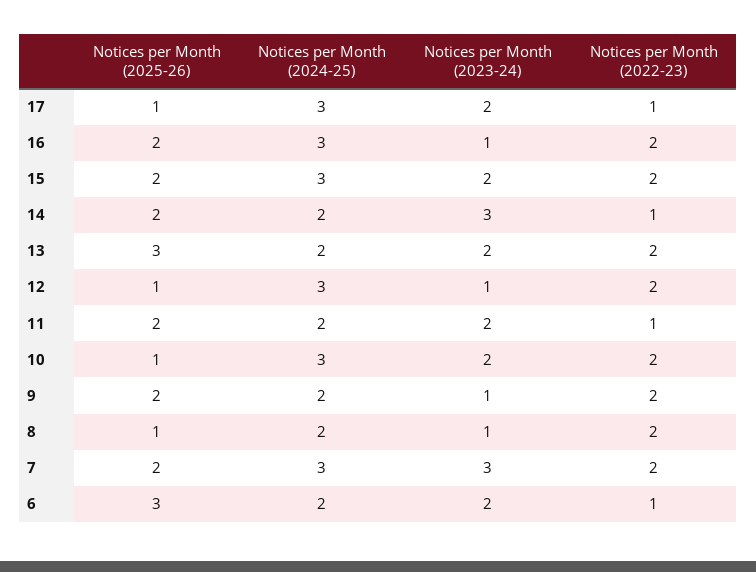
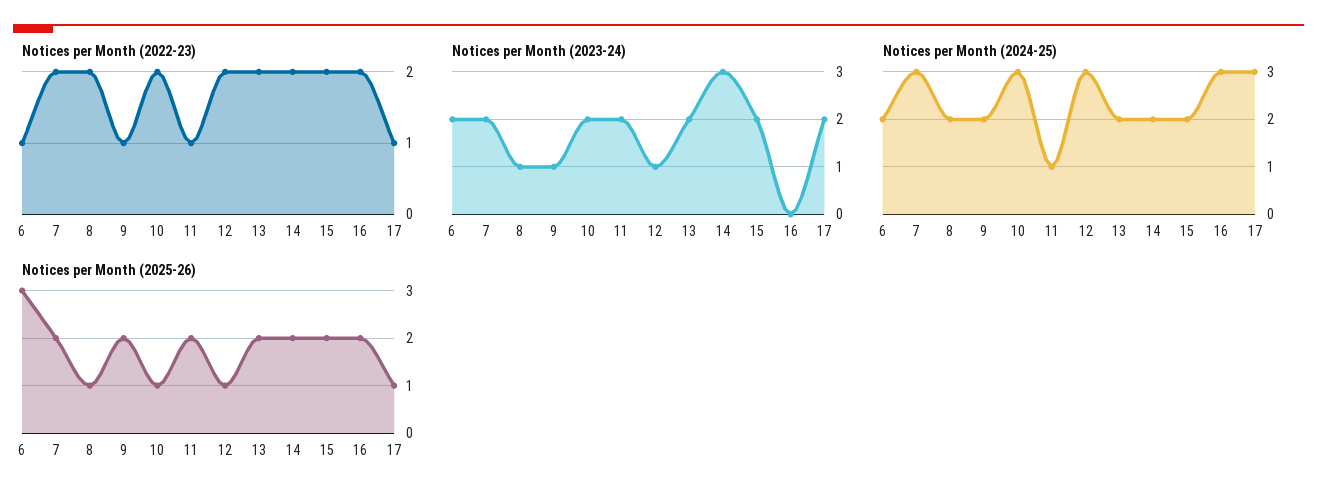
  {
    "Notices per Month (2025-26)": {
      "17": 1,
      "16": 2,
      "15": 2,
      "14": 2,
-     "13": 3,
+     "13": 2,
      "12": 1,
      "11": 2,
      "10": 1,
      "9": 2,
      "8": 1,
      "7": 2,
      "6": 3
    },
    "Notices per Month (2024-25)": {
      "17": 3,
      "16": 3,
-     "15": 3,
+     "15": 2,
      "14": 2,
      "13": 2,
      "12": 3,
-     "11": 2,
+     "11": 1,
      "10": 3,
      "9": 2,
      "8": 2,
      "7": 3,
      "6": 2
    },
    "Notices per Month (2023-24)": {
      "17": 2,
-     "16": 1,
+     "16": 0,
      "15": 2,
      "14": 3,
      "13": 2,
      "12": 1,
      "11": 2,
      "10": 2,
      "9": 1,
      "8": 1,
-     "7": 3,
+     "7": 2,
      "6": 2
    },
    "Notices per Month (2022-23)": {
      "17": 1,
      "16": 2,
      "15": 2,
-     "14": 1,
+     "14": 2,
      "13": 2,
      "12": 2,
      "11": 1,
      "10": 2,
-     "9": 2,
+     "9": 1,
      "8": 2,
      "7": 2,
      "6": 1
    }
  }

